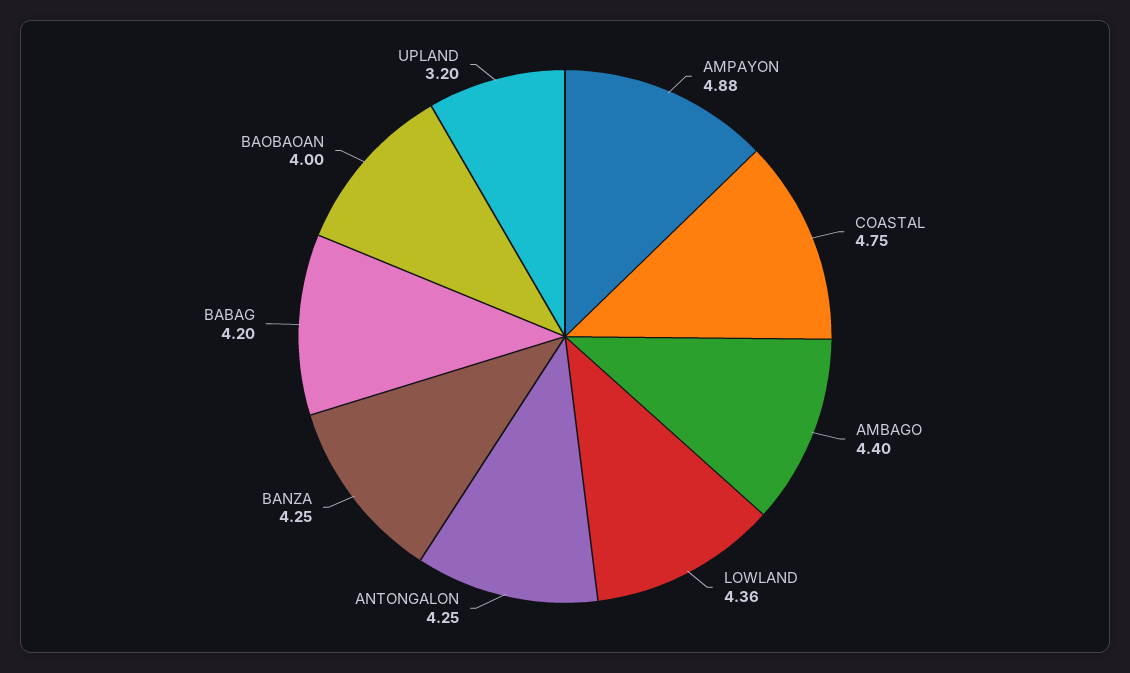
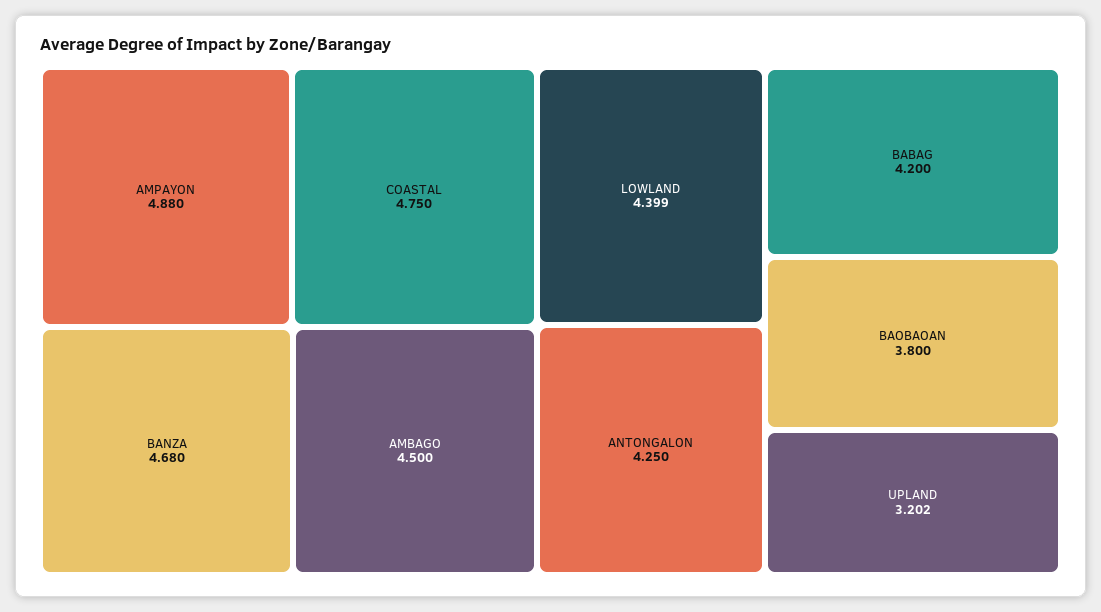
  {
    "AMPAYON": 4.88,
    "COASTAL": 4.75,
-   "AMBAGO": 4.4,
+   "AMBAGO": 4.5,
-   "LOWLAND": 4.36,
+   "LOWLAND": 4.399,
    "ANTONGALON": 4.25,
-   "BANZA": 4.25,
+   "BANZA": 4.68,
    "BABAG": 4.2,
-   "BAOBAOAN": 4,
+   "BAOBAOAN": 3.8,
    "UPLAND": 3.202
  }

